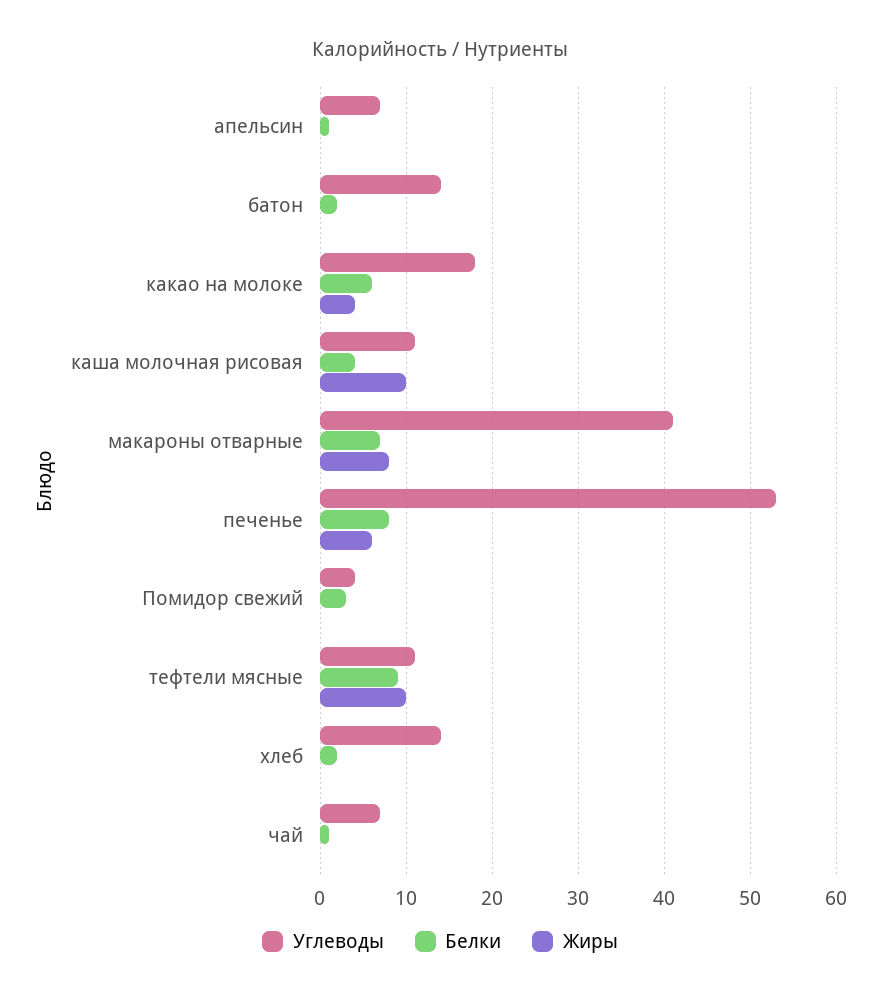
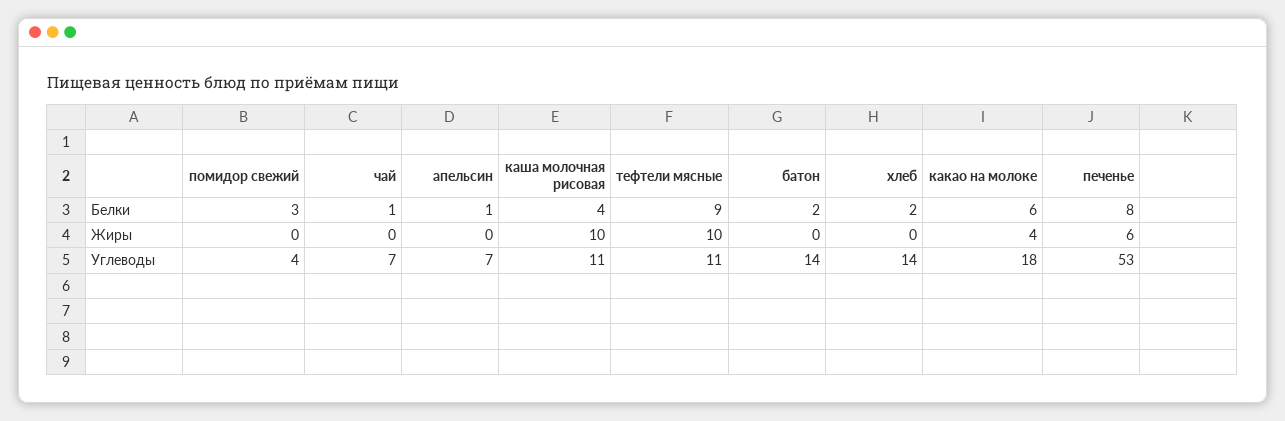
  {
    "Углеводы": {
      "апельсин": 7,
      "батон": 14,
      "какао на молоке": 18,
      "каша молочная рисовая": 11,
-     "макароны отварные": 41,
      "печенье": 53,
      "Помидор свежий": 4,
      "тефтели мясные": 11,
      "хлеб": 14,
      "чай": 7
    },
    "Белки": {
      "апельсин": 1,
      "батон": 2,
      "какао на молоке": 6,
      "каша молочная рисовая": 4,
-     "макароны отварные": 7,
      "печенье": 8,
      "Помидор свежий": 3,
      "тефтели мясные": 9,
      "хлеб": 2,
      "чай": 1
    },
    "Жиры": {
      "апельсин": 0,
      "батон": 0,
      "какао на молоке": 4,
      "каша молочная рисовая": 10,
-     "макароны отварные": 8,
      "печенье": 6,
      "Помидор свежий": 0,
      "тефтели мясные": 10,
      "хлеб": 0,
      "чай": 0
    }
  }

